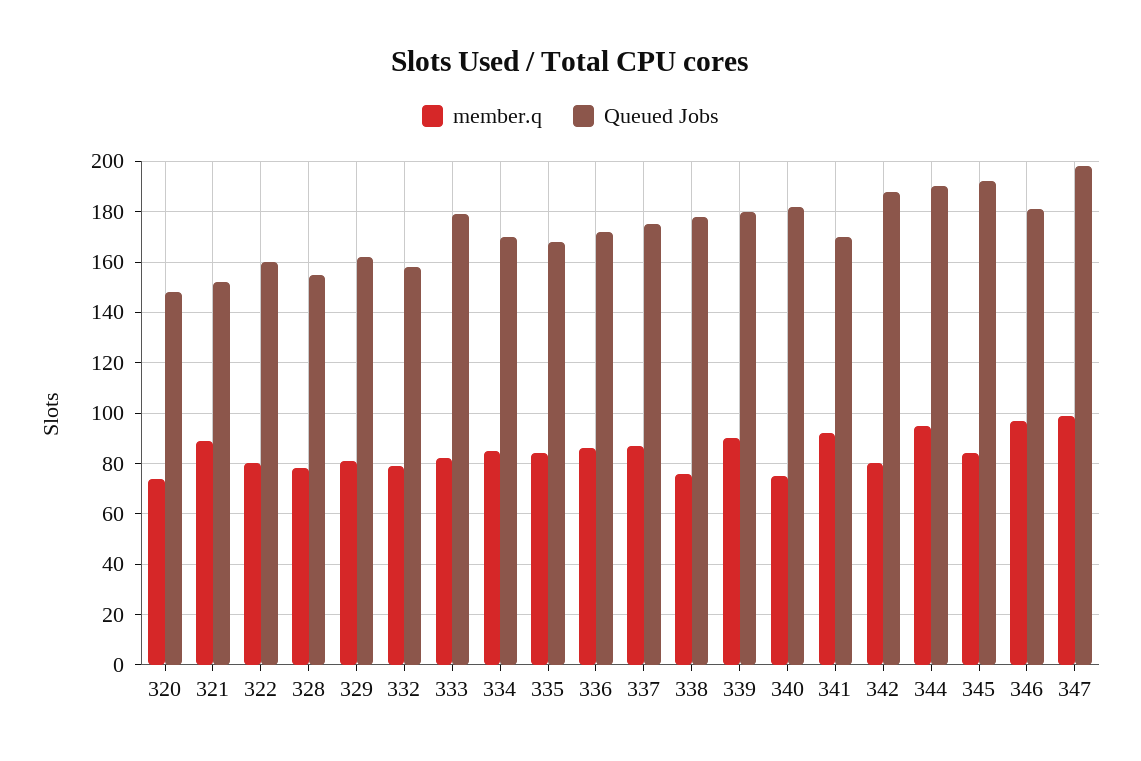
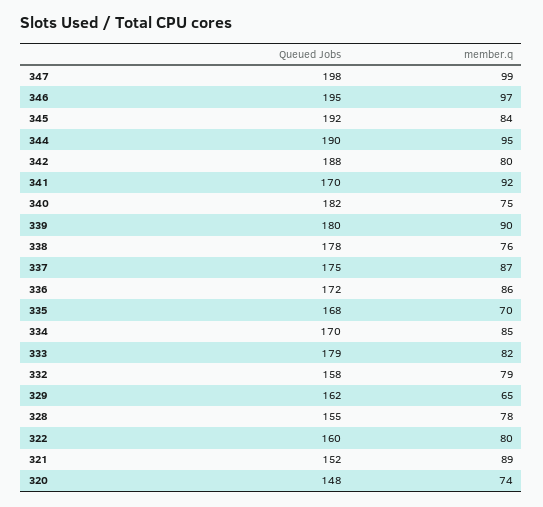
  {
    "member.q": {
      "320": 74,
      "321": 89,
      "322": 80,
      "328": 78,
-     "329": 80,
+     "329": 65,
      "332": 79,
      "333": 82,
      "334": 85,
-     "335": 85,
+     "335": 70,
      "336": 86,
      "337": 87,
      "338": 76,
      "339": 90,
      "340": 75,
      "341": 92,
      "342": 80,
      "344": 95,
      "345": 84,
      "346": 97,
      "347": 99
    },
    "Queued Jobs": {
      "320": 148,
      "321": 152,
      "322": 160,
      "328": 155,
      "329": 162,
      "332": 158,
      "333": 179,
      "334": 170,
      "335": 168,
      "336": 172,
      "337": 175,
      "338": 178,
      "339": 180,
      "340": 182,
      "341": 170,
      "342": 188,
      "344": 190,
      "345": 192,
-     "346": 180,
+     "346": 195,
      "347": 198
    }
  }

